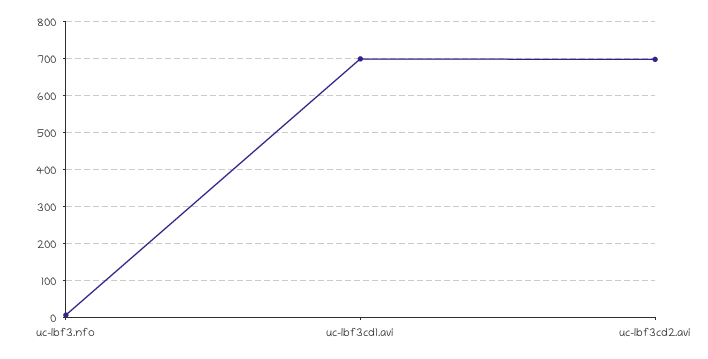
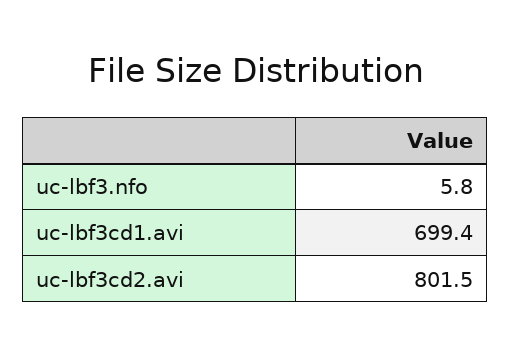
  {
    "uc-lbf3.nfo": 5.8,
    "uc-lbf3cd1.avi": 699.4,
-   "uc-lbf3cd2.avi": 700
+   "uc-lbf3cd2.avi": 801.5
  }

